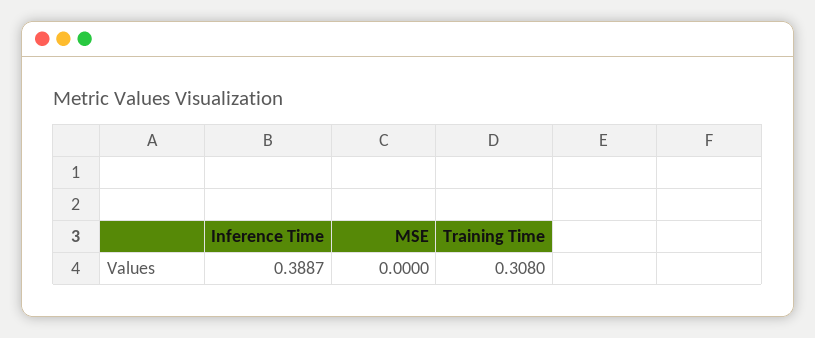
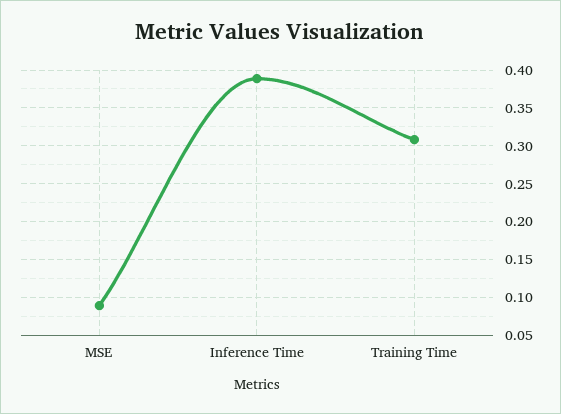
  {
    "Inference Time": 0.3887,
-   "MSE": 0,
+   "MSE": 0.09,
    "Training Time": 0.308
  }

